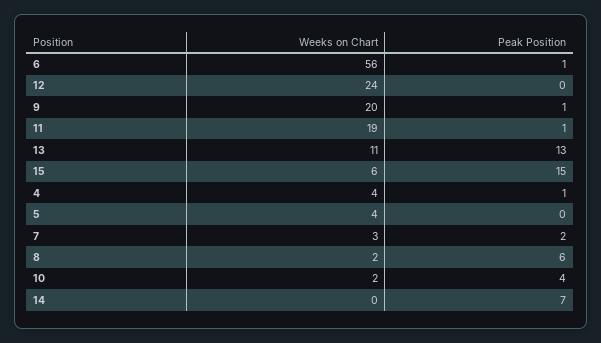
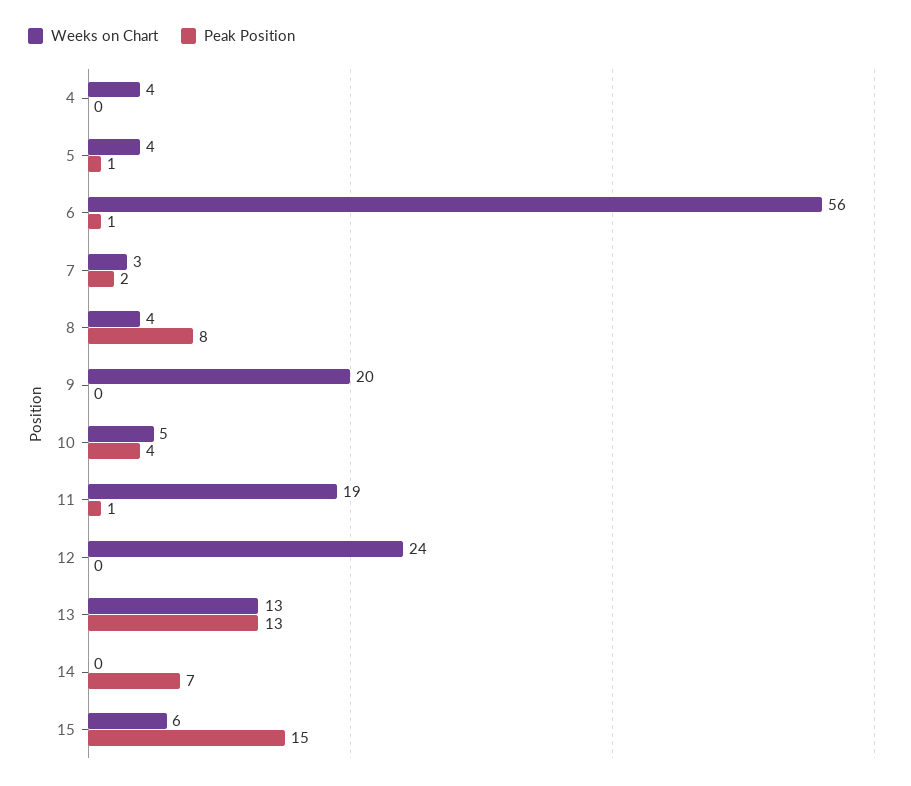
  {
    "Weeks on Chart": {
      "6": 56,
      "12": 24,
      "9": 20,
      "11": 19,
-     "13": 11,
+     "13": 13,
      "15": 6,
      "4": 4,
      "5": 4,
      "7": 3,
-     "8": 2,
+     "8": 4,
-     "10": 2,
+     "10": 5,
      "14": 0
    },
    "Peak Position": {
      "6": 1,
      "12": 0,
-     "9": 1,
+     "9": 0,
      "11": 1,
      "13": 13,
      "15": 15,
-     "4": 1,
+     "4": 0,
-     "5": 0,
+     "5": 1,
      "7": 2,
-     "8": 6,
+     "8": 8,
      "10": 4,
      "14": 7
    }
  }

